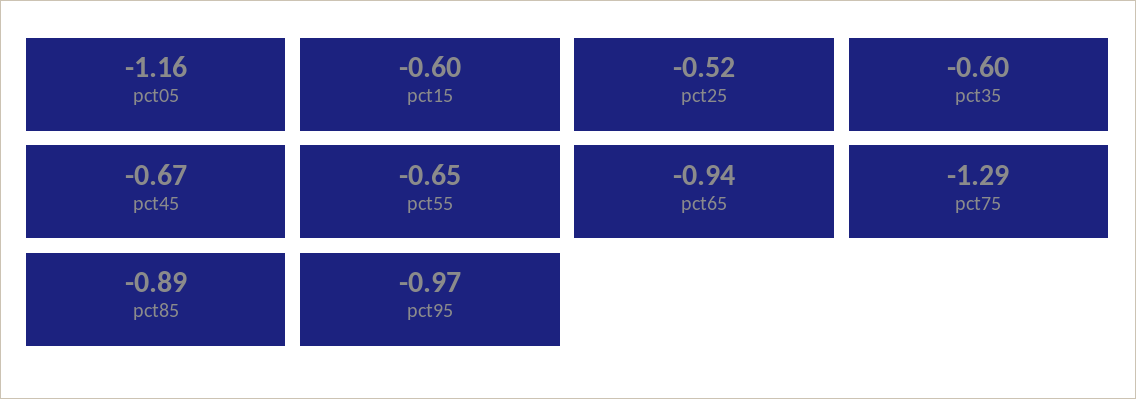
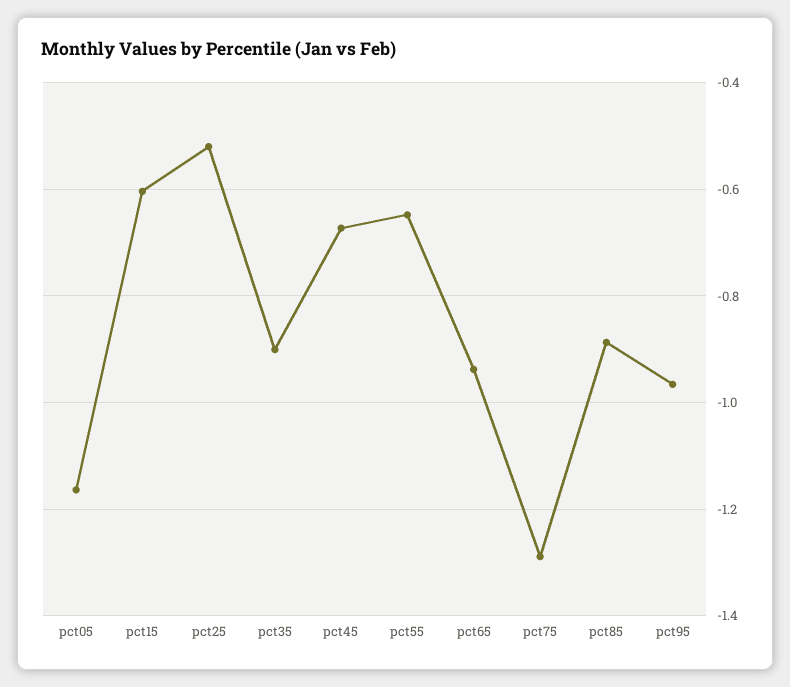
  {
    "pct05": -1.16,
    "pct15": -0.6,
    "pct25": -0.52,
-   "pct35": -0.6,
+   "pct35": -0.9,
    "pct45": -0.67,
    "pct55": -0.65,
    "pct65": -0.94,
    "pct75": -1.29,
    "pct85": -0.89,
    "pct95": -0.97
  }

